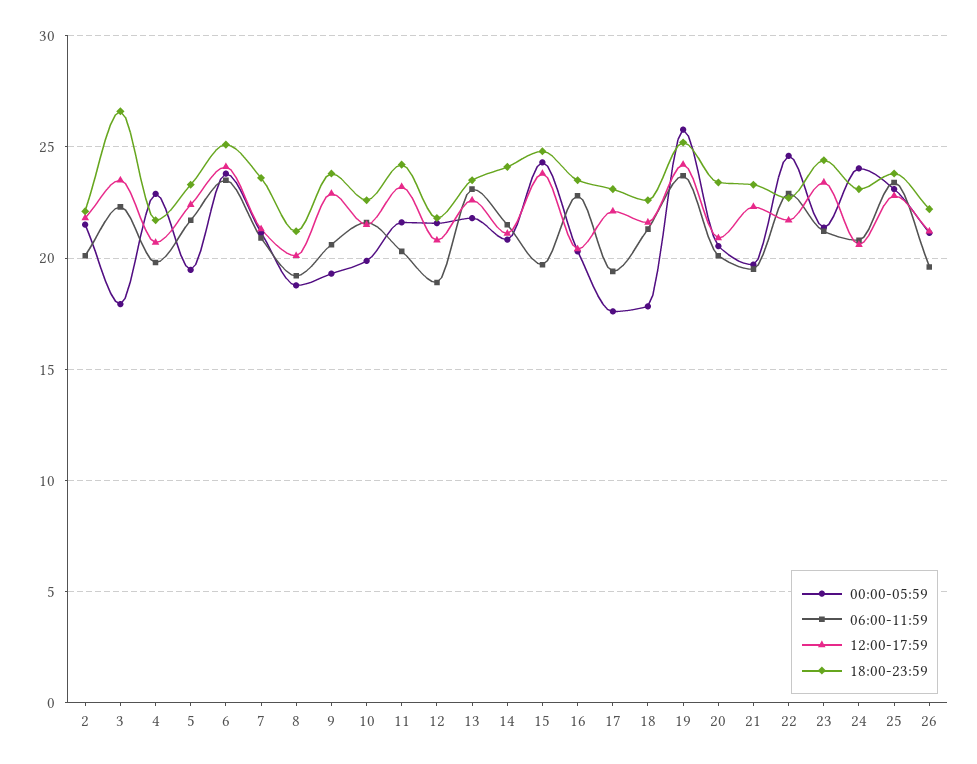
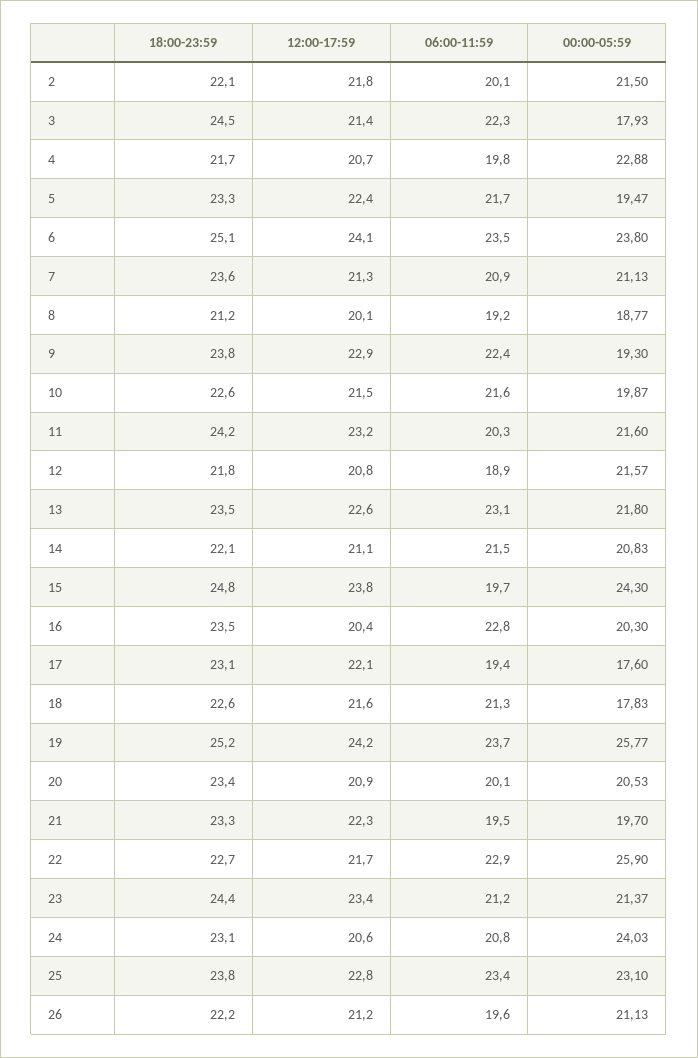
  {
    "00:00-05:59": {
      "2": 21.5,
      "3": 17.93,
      "4": 22.88,
      "5": 19.47,
      "6": 23.8,
      "7": 21.13,
      "8": 18.77,
      "9": 19.3,
      "10": 19.87,
      "11": 21.6,
      "12": 21.57,
      "13": 21.8,
      "14": 20.83,
      "15": 24.3,
      "16": 20.3,
      "17": 17.6,
      "18": 17.83,
      "19": 25.77,
      "20": 20.53,
      "21": 19.7,
-     "22": 24.5,
+     "22": 25.9,
      "23": 21.37,
      "24": 24.03,
      "25": 23.1,
      "26": 21.13
    },
    "06:00-11:59": {
      "2": 20.1,
      "3": 22.3,
      "4": 19.8,
      "5": 21.7,
      "6": 23.5,
      "7": 20.9,
      "8": 19.2,
-     "9": 20.5,
+     "9": 22.4,
      "10": 21.6,
      "11": 20.3,
      "12": 18.9,
      "13": 23.1,
      "14": 21.5,
      "15": 19.7,
      "16": 22.8,
      "17": 19.4,
      "18": 21.3,
      "19": 23.7,
      "20": 20.1,
      "21": 19.5,
      "22": 22.9,
      "23": 21.2,
      "24": 20.8,
      "25": 23.4,
      "26": 19.6
    },
    "12:00-17:59": {
      "2": 21.8,
-     "3": 23.5,
+     "3": 21.4,
      "4": 20.7,
      "5": 22.4,
      "6": 24.1,
      "7": 21.3,
      "8": 20.1,
      "9": 22.9,
      "10": 21.5,
      "11": 23.2,
      "12": 20.8,
      "13": 22.6,
      "14": 21.1,
      "15": 23.8,
      "16": 20.4,
      "17": 22.1,
      "18": 21.6,
      "19": 24.2,
      "20": 20.9,
      "21": 22.3,
      "22": 21.7,
      "23": 23.4,
      "24": 20.6,
      "25": 22.8,
      "26": 21.2
    },
    "18:00-23:59": {
      "2": 22.1,
-     "3": 26.5,
+     "3": 24.5,
      "4": 21.7,
      "5": 23.3,
      "6": 25.1,
      "7": 23.6,
      "8": 21.2,
      "9": 23.8,
      "10": 22.6,
      "11": 24.2,
      "12": 21.8,
      "13": 23.5,
-     "14": 24,
+     "14": 22.1,
      "15": 24.8,
      "16": 23.5,
      "17": 23.1,
      "18": 22.6,
      "19": 25.2,
      "20": 23.4,
      "21": 23.3,
      "22": 22.7,
      "23": 24.4,
      "24": 23.1,
      "25": 23.8,
      "26": 22.2
    }
  }

